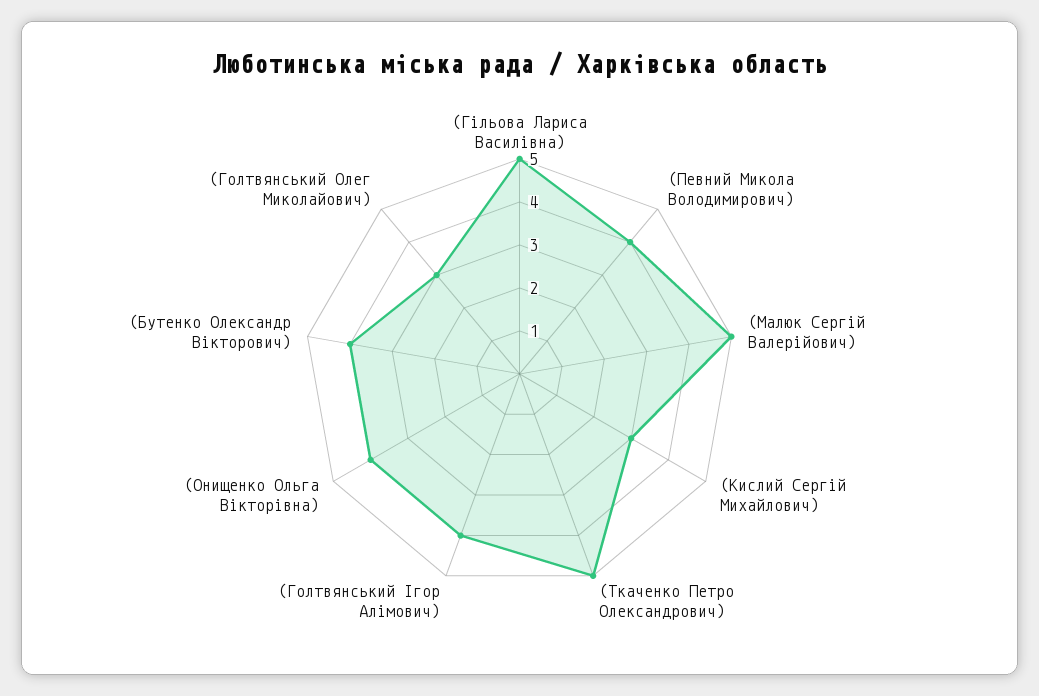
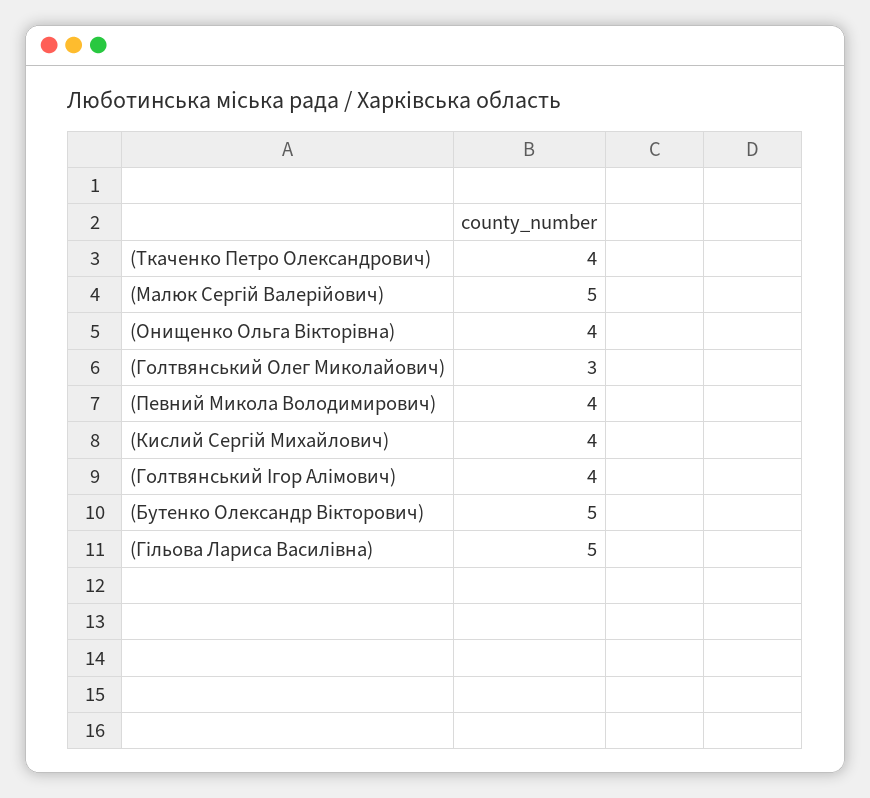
  {
    "(Гільова Лариса Василівна)": 5,
    "(Певний Микола Володимирович)": 4,
    "(Малюк Сергій Валерійович)": 5,
-   "(Кислий Сергій Михайлович)": 3,
+   "(Кислий Сергій Михайлович)": 4,
-   "(Ткаченко Петро Олександрович)": 5,
+   "(Ткаченко Петро Олександрович)": 4,
    "(Голтвянський Ігор Алімович)": 4,
    "(Онищенко Ольга Вікторівна)": 4,
-   "(Бутенко Олександр Вікторович)": 4,
+   "(Бутенко Олександр Вікторович)": 5,
    "(Голтвянський Олег Миколайович)": 3
  }

